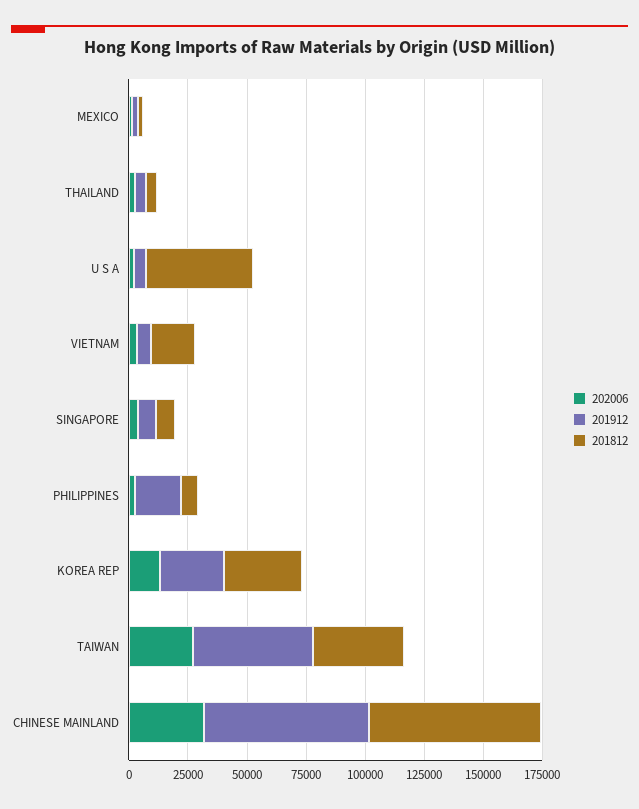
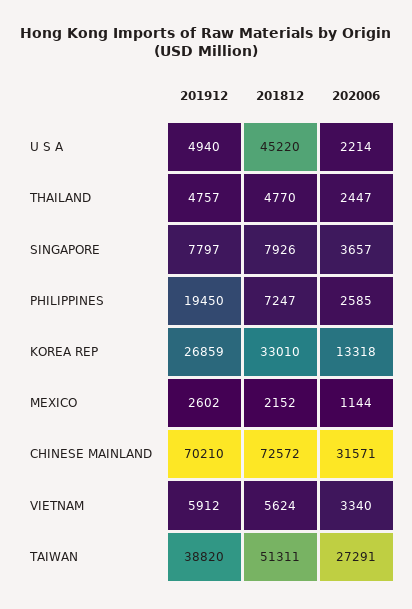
  {
    "202006": {
      "MEXICO": 1144,
      "THAILAND": 2447,
      "U S A": 2214,
      "VIETNAM": 3340,
      "SINGAPORE": 3657,
      "PHILIPPINES": 2585,
      "KOREA REP": 13318,
      "TAIWAN": 27291,
      "CHINESE MAINLAND": 31571
    },
    "201912": {
      "MEXICO": 2602,
      "THAILAND": 4757,
      "U S A": 4940,
      "VIETNAM": 5912,
      "SINGAPORE": 7797,
      "PHILIPPINES": 19450,
      "KOREA REP": 26859,
-     "TAIWAN": 50000,
+     "TAIWAN": 38820,
      "CHINESE MAINLAND": 70210
    },
    "201812": {
      "MEXICO": 2152,
      "THAILAND": 4770,
      "U S A": 45220,
-     "VIETNAM": 20000,
+     "VIETNAM": 5624,
      "SINGAPORE": 7926,
      "PHILIPPINES": 7247,
      "KOREA REP": 33010,
-     "TAIWAN": 40000,
+     "TAIWAN": 51311,
      "CHINESE MAINLAND": 72572
    }
  }

